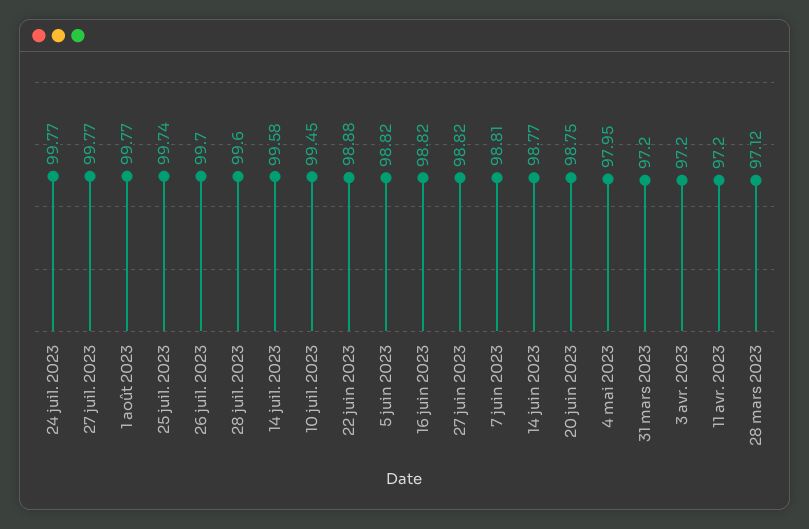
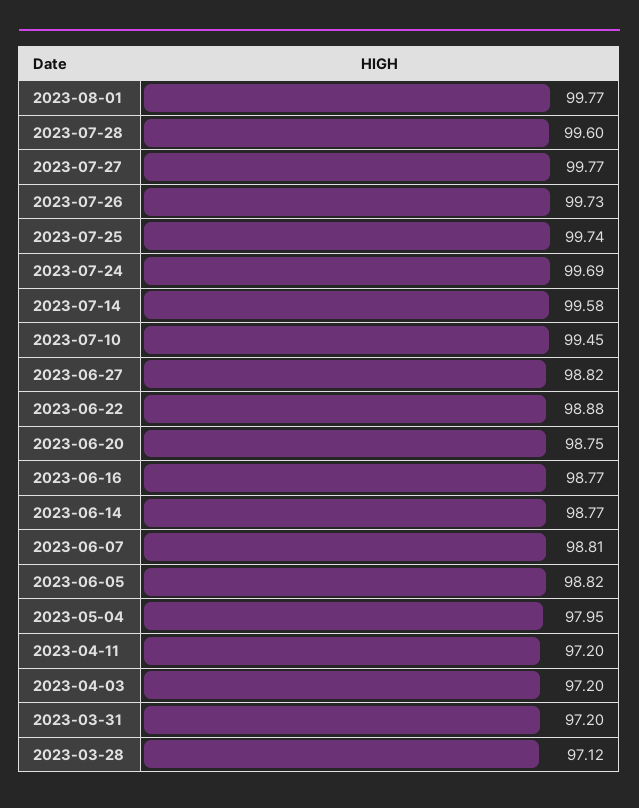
  {
-   "24 juil. 2023": 99.77,
+   "24 juil. 2023": 99.69,
    "27 juil. 2023": 99.77,
    "1 août 2023": 99.77,
    "25 juil. 2023": 99.74,
-   "26 juil. 2023": 99.7,
+   "26 juil. 2023": 99.73,
    "28 juil. 2023": 99.6,
    "14 juil. 2023": 99.58,
    "10 juil. 2023": 99.45,
    "22 juin 2023": 98.88,
    "5 juin 2023": 98.82,
-   "16 juin 2023": 98.82,
+   "16 juin 2023": 98.77,
    "27 juin 2023": 98.82,
    "7 juin 2023": 98.81,
    "14 juin 2023": 98.77,
    "20 juin 2023": 98.75,
    "4 mai 2023": 97.95,
    "31 mars 2023": 97.2,
    "3 avr. 2023": 97.2,
    "11 avr. 2023": 97.2,
    "28 mars 2023": 97.12
  }

